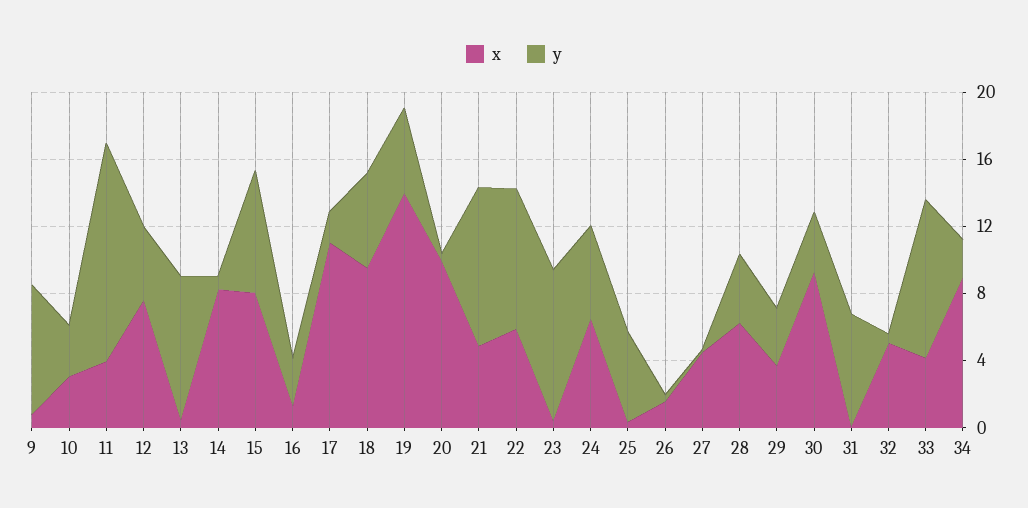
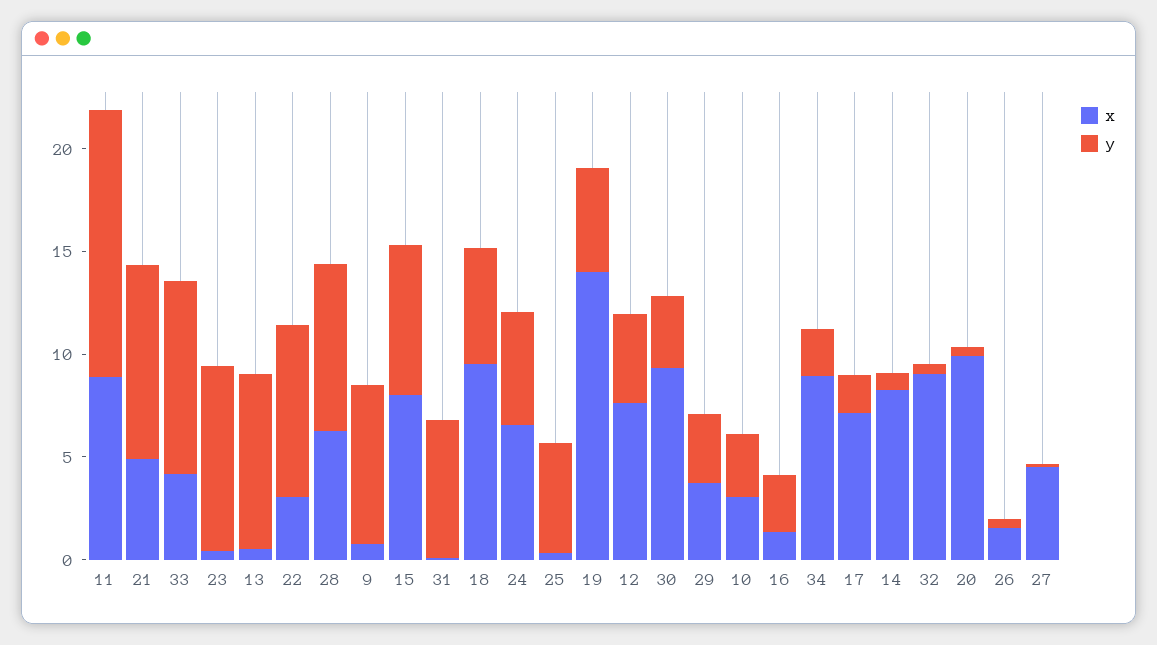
  {
    "x": {
      "9": 1,
      "10": 3,
-     "11": 4,
+     "11": 9,
      "12": 8,
      "13": 1,
      "14": 8,
      "15": 8,
      "16": 1,
-     "17": 11,
+     "17": 7,
      "18": 10,
      "19": 14,
      "20": 10,
      "21": 5,
-     "22": 6,
+     "22": 3,
      "23": 0,
      "24": 7,
      "25": 0,
      "26": 2,
      "27": 4,
      "28": 6,
      "29": 4,
      "30": 9,
      "31": 0,
-     "32": 5,
+     "32": 9,
      "33": 4,
      "34": 9
    },
    "y": {
      "9": 8,
      "10": 3,
      "11": 13,
      "12": 4,
      "13": 9,
      "14": 1,
      "15": 7,
      "16": 3,
      "17": 2,
      "18": 6,
      "19": 5,
      "20": 0,
      "21": 9,
      "22": 8,
      "23": 9,
      "24": 6,
      "25": 5,
      "26": 0,
      "27": 0,
-     "28": 4,
+     "28": 8,
      "29": 3,
      "30": 4,
      "31": 7,
      "32": 1,
      "33": 9,
      "34": 2
    }
  }

